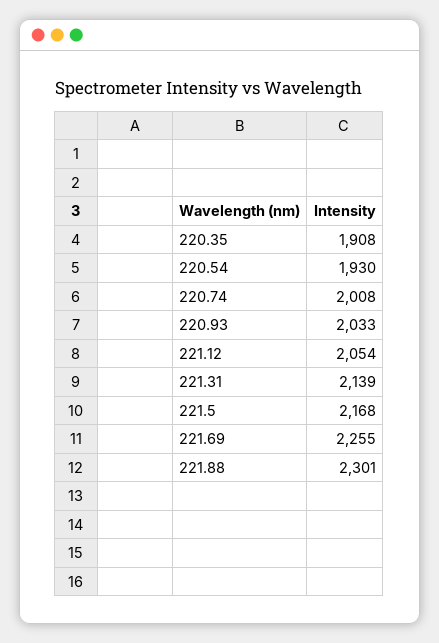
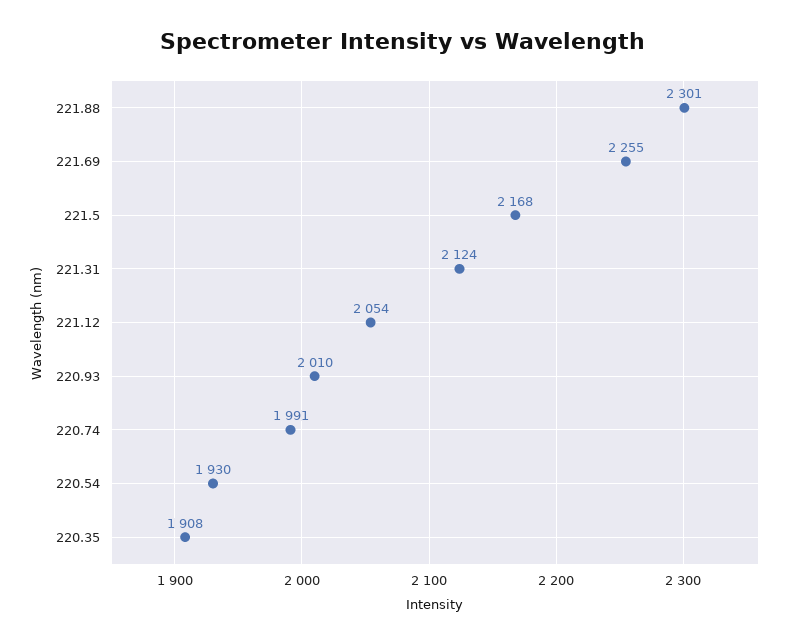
  {
    "220.35": 1908,
    "220.54": 1930,
-   "220.74": 2008,
+   "220.74": 1991,
-   "220.93": 2033,
+   "220.93": 2010,
    "221.12": 2054,
-   "221.31": 2139,
+   "221.31": 2124,
    "221.5": 2168,
    "221.69": 2255,
    "221.88": 2301
  }

